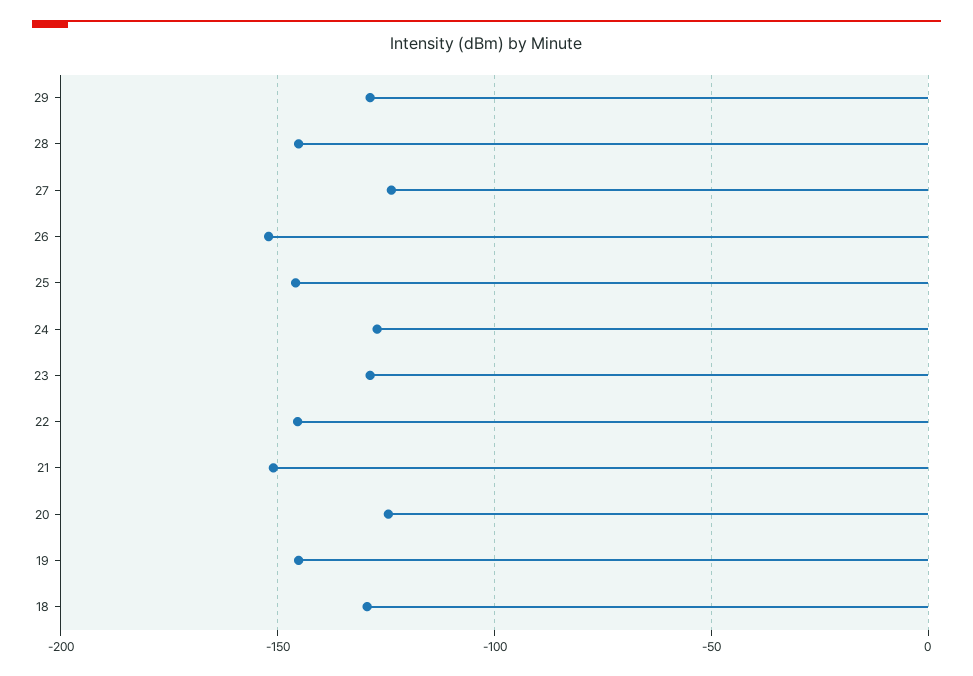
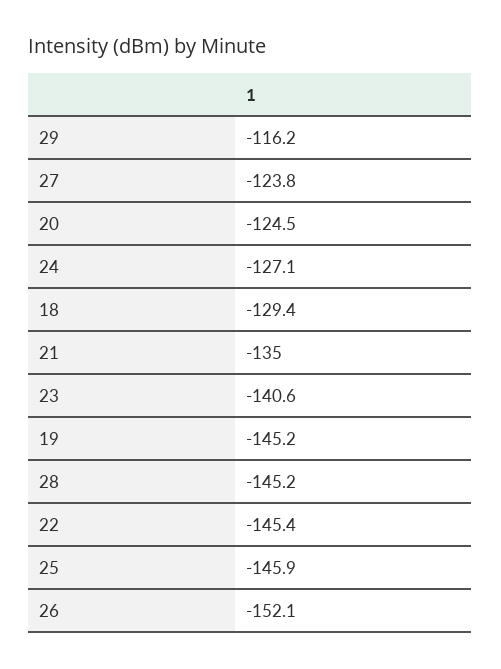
  {
-   "29": -130,
+   "29": -116.2,
    "28": -145.2,
    "27": -123.8,
    "26": -152.1,
    "25": -145.9,
    "24": -127.1,
-   "23": -130,
+   "23": -140.6,
    "22": -145.4,
-   "21": -150,
+   "21": -135,
    "20": -124.5,
    "19": -145.2,
    "18": -129.4
  }

